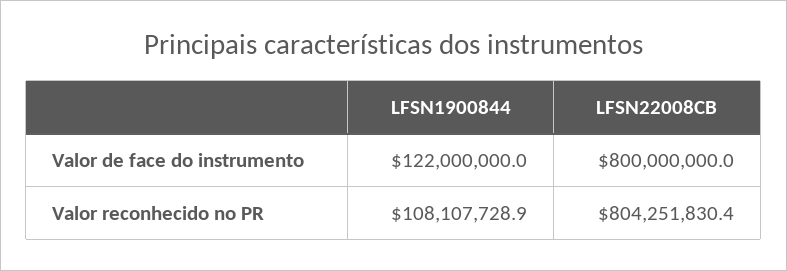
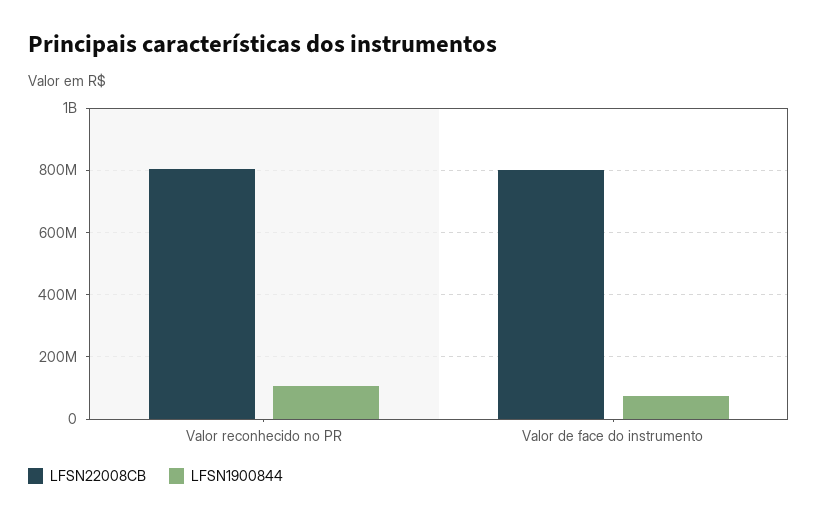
  {
    "LFSN1900844": {
-     "Valor de face do instrumento": 122000000,
+     "Valor de face do instrumento": 80000000,
      "Valor reconhecido no PR": 108107728.9
    },
    "LFSN22008CB": {
      "Valor de face do instrumento": 800000000,
      "Valor reconhecido no PR": 804251830.4
    }
  }

